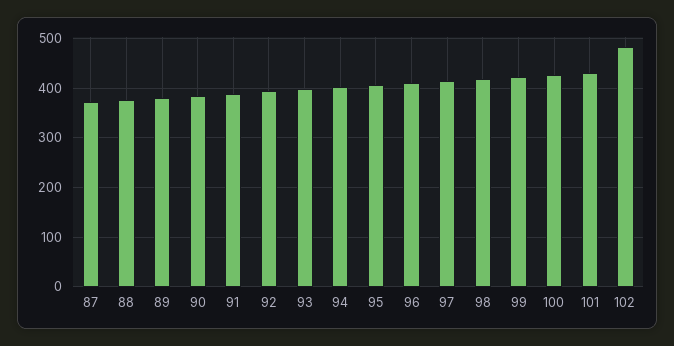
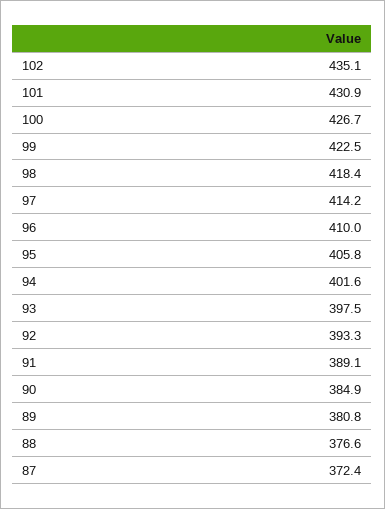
  {
    "87": 372.4,
    "88": 376.6,
    "89": 380.8,
    "90": 384.9,
    "91": 389.1,
    "92": 393.3,
    "93": 397.5,
    "94": 401.6,
    "95": 405.8,
    "96": 410,
    "97": 414.2,
    "98": 418.4,
    "99": 422.5,
    "100": 426.7,
    "101": 430.9,
-   "102": 480
+   "102": 435.1
  }

